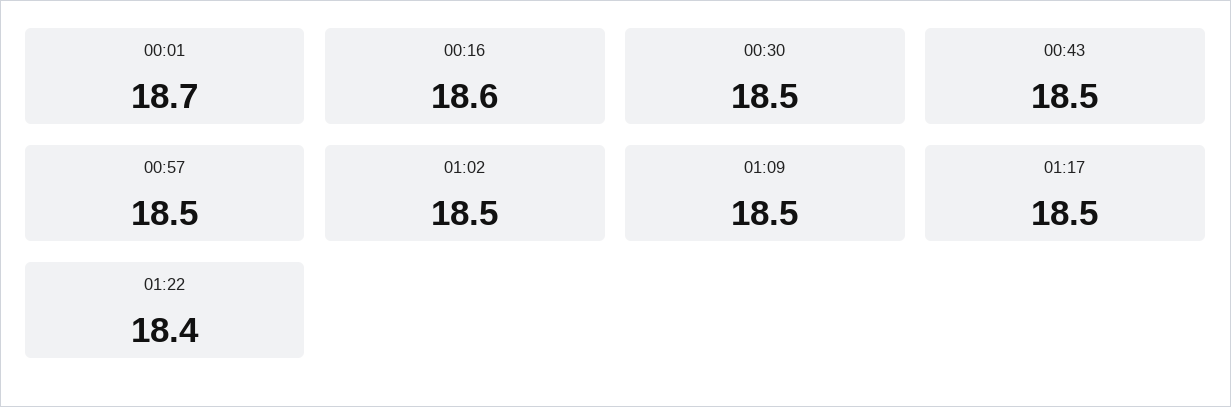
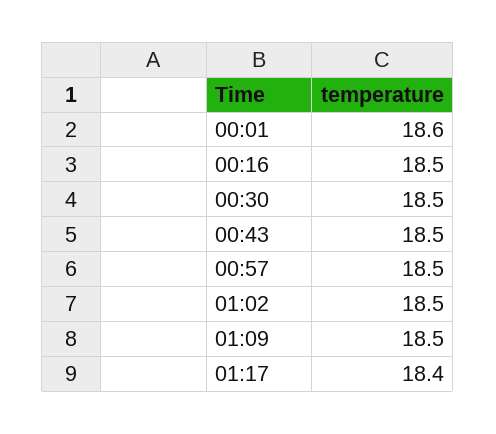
  {
-   "00:01": 18.7,
+   "00:01": 18.6,
-   "00:16": 18.6,
+   "00:16": 18.5,
    "00:30": 18.5,
    "00:43": 18.5,
    "00:57": 18.5,
    "01:02": 18.5,
    "01:09": 18.5,
-   "01:17": 18.5,
+   "01:17": 18.4
-   "01:22": 18.4
  }

